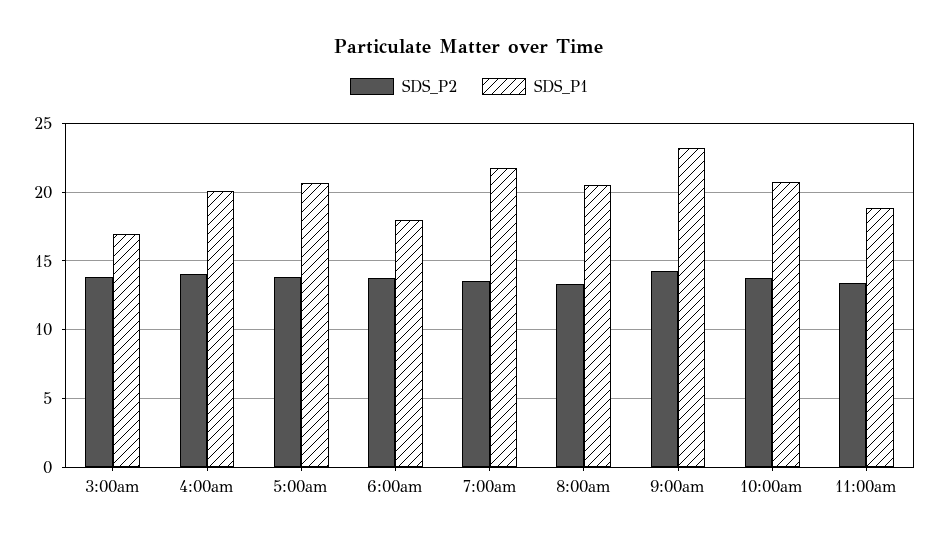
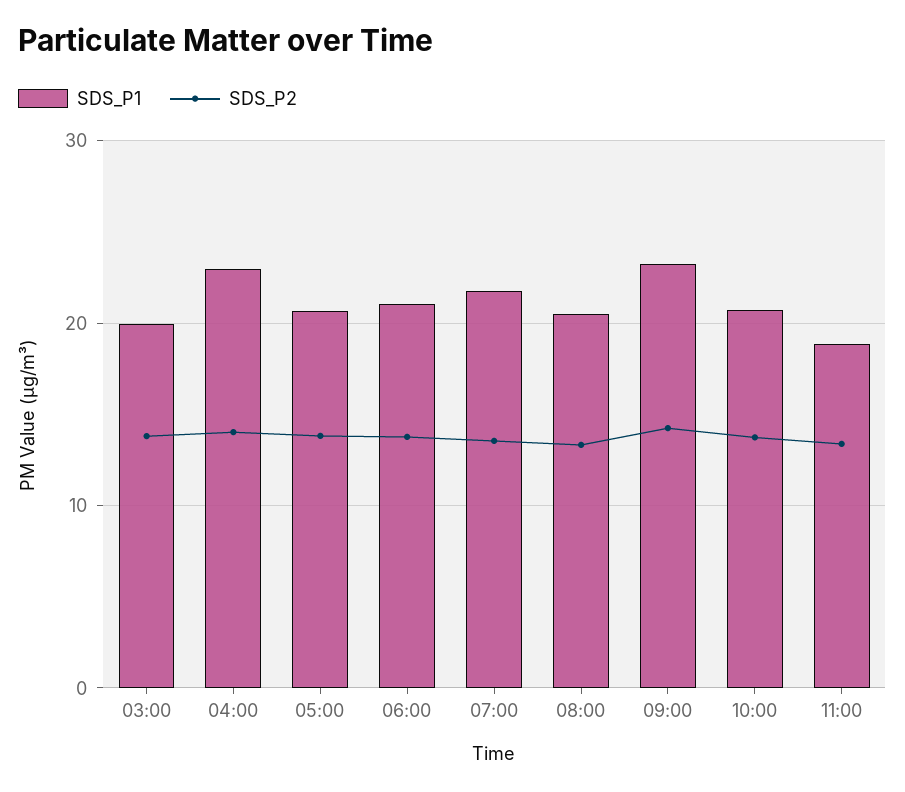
  {
    "SDS_P2": {
      "3:00am": 14,
      "4:00am": 14,
      "5:00am": 14,
      "6:00am": 14,
      "7:00am": 13.5,
      "8:00am": 13.5,
      "9:00am": 14.5,
      "10:00am": 13.5,
      "11:00am": 13.5
    },
    "SDS_P1": {
-     "3:00am": 17,
+     "3:00am": 20,
-     "4:00am": 20,
+     "4:00am": 23,
      "5:00am": 20.5,
-     "6:00am": 18,
+     "6:00am": 21,
      "7:00am": 22,
      "8:00am": 20.5,
      "9:00am": 23,
      "10:00am": 20.5,
      "11:00am": 19
    }
  }

